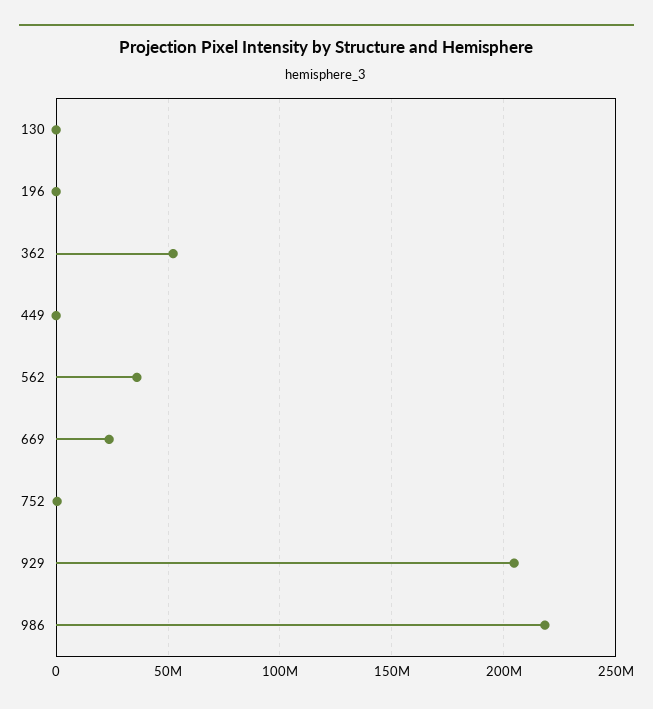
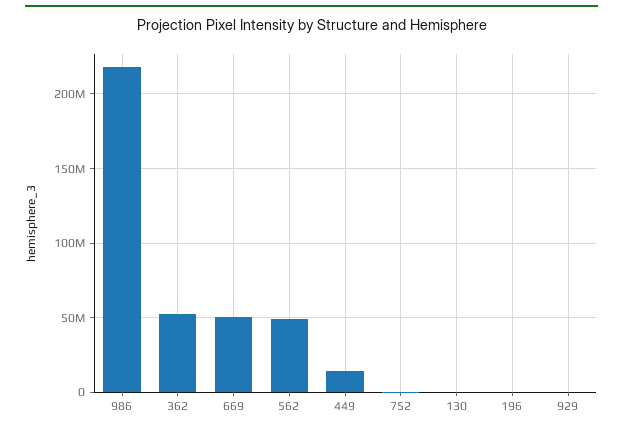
  {
    "130": 0,
    "196": 0,
    "362": 50000000,
-   "449": 0,
+   "449": 15000000,
-   "562": 35000000,
+   "562": 50000000,
-   "669": 25000000,
+   "669": 50000000,
    "752": 0,
-   "929": 205000000,
+   "929": 0,
    "986": 220000000
  }

